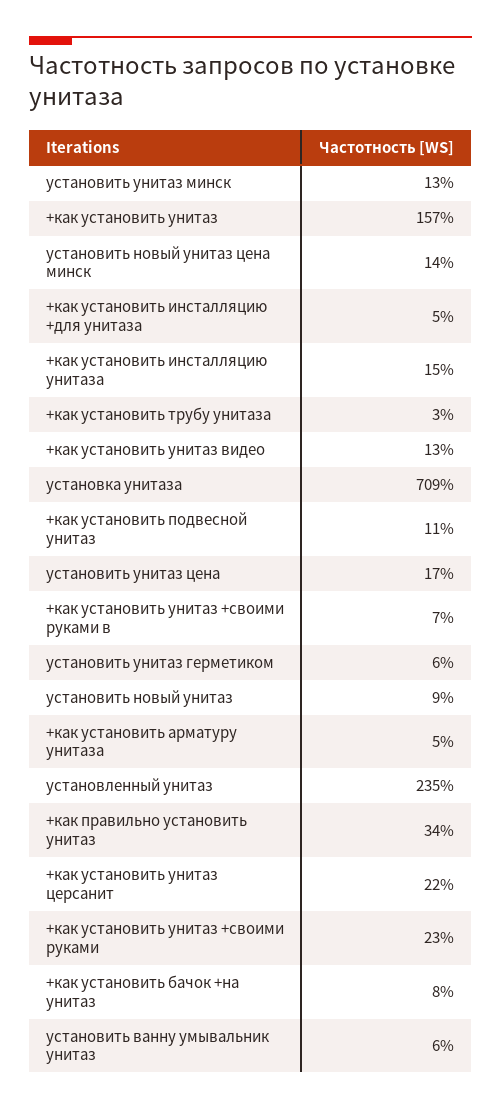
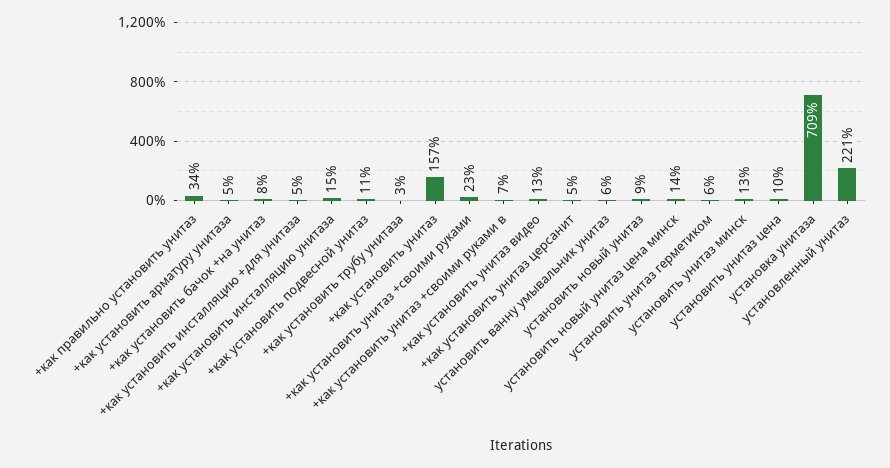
  {
    "установить унитаз минск": 13,
    "+как установить унитаз": 157,
    "установить новый унитаз цена минск": 14,
    "+как установить инсталляцию +для унитаза": 5,
    "+как установить инсталляцию унитаза": 15,
    "+как установить трубу унитаза": 3,
    "+как установить унитаз видео": 13,
    "установка унитаза": 709,
    "+как установить подвесной унитаз": 11,
-   "установить унитаз цена": 17,
+   "установить унитаз цена": 10,
    "+как установить унитаз +своими руками в": 7,
    "установить унитаз герметиком": 6,
    "установить новый унитаз": 9,
    "+как установить арматуру унитаза": 5,
-   "установленный унитаз": 235,
+   "установленный унитаз": 221,
    "+как правильно установить унитаз": 34,
-   "+как установить унитаз церсанит": 22,
+   "+как установить унитаз церсанит": 5,
    "+как установить унитаз +своими руками": 23,
    "+как установить бачок +на унитаз": 8,
    "установить ванну умывальник унитаз": 6
  }

